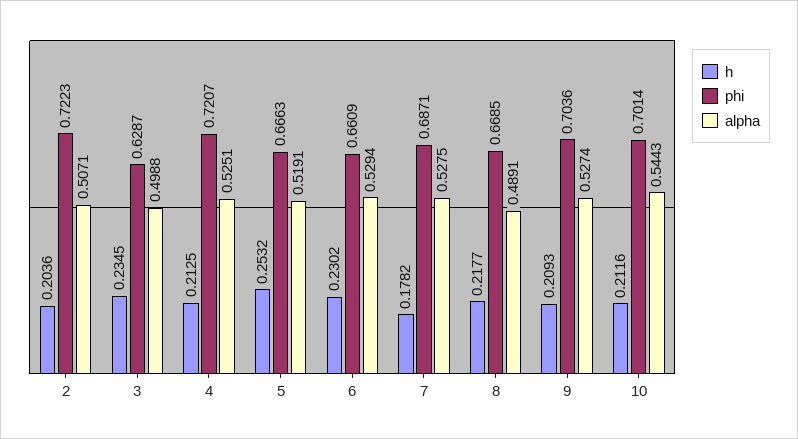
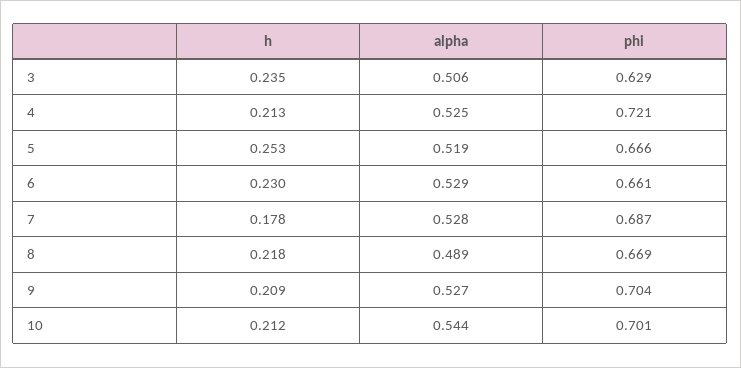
  {
    "h": {
-     "2": 0.2036,
      "3": 0.2345,
      "4": 0.2125,
      "5": 0.2532,
      "6": 0.2302,
      "7": 0.1782,
      "8": 0.2177,
      "9": 0.2093,
      "10": 0.2116
    },
    "phi": {
-     "2": 0.7223,
      "3": 0.6287,
      "4": 0.7207,
      "5": 0.6663,
      "6": 0.6609,
      "7": 0.6871,
      "8": 0.6685,
      "9": 0.7036,
      "10": 0.7014
    },
    "alpha": {
-     "2": 0.5071,
-     "3": 0.4988,
+     "3": 0.506,
      "4": 0.5251,
      "5": 0.5191,
      "6": 0.5294,
      "7": 0.5275,
      "8": 0.4891,
      "9": 0.5274,
      "10": 0.5443
    }
  }

